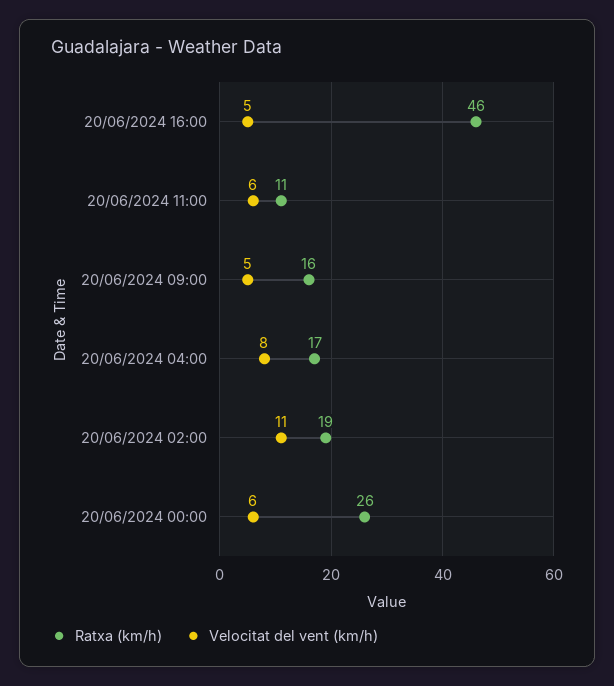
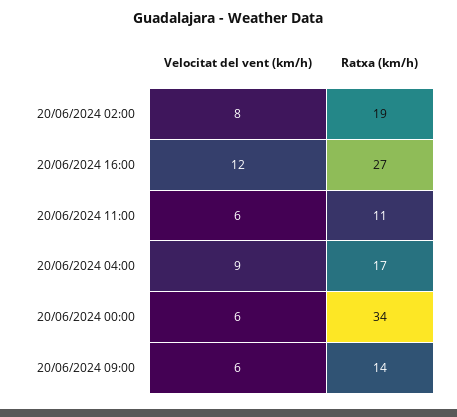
  {
    "Ratxa (km/h)": {
-     "20/06/2024 16:00": 46,
+     "20/06/2024 16:00": 27,
      "20/06/2024 11:00": 11,
-     "20/06/2024 09:00": 16,
+     "20/06/2024 09:00": 14,
      "20/06/2024 04:00": 17,
      "20/06/2024 02:00": 19,
-     "20/06/2024 00:00": 26
+     "20/06/2024 00:00": 34
    },
    "Velocitat del vent (km/h)": {
-     "20/06/2024 16:00": 5,
+     "20/06/2024 16:00": 12,
      "20/06/2024 11:00": 6,
-     "20/06/2024 09:00": 5,
+     "20/06/2024 09:00": 6,
-     "20/06/2024 04:00": 8,
+     "20/06/2024 04:00": 9,
-     "20/06/2024 02:00": 11,
+     "20/06/2024 02:00": 8,
      "20/06/2024 00:00": 6
    }
  }

